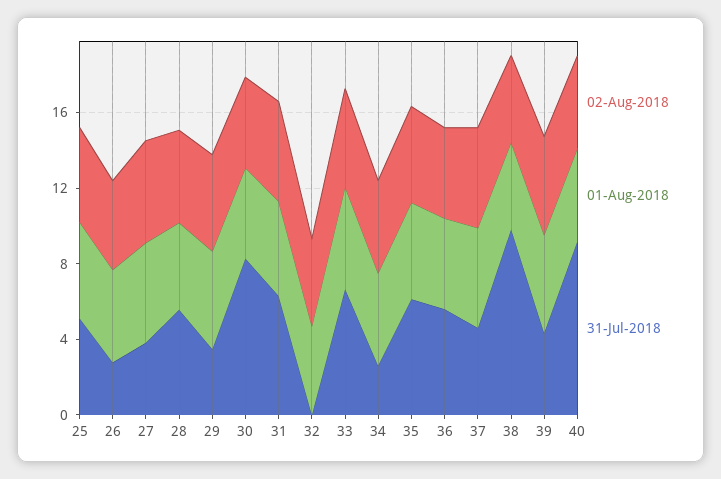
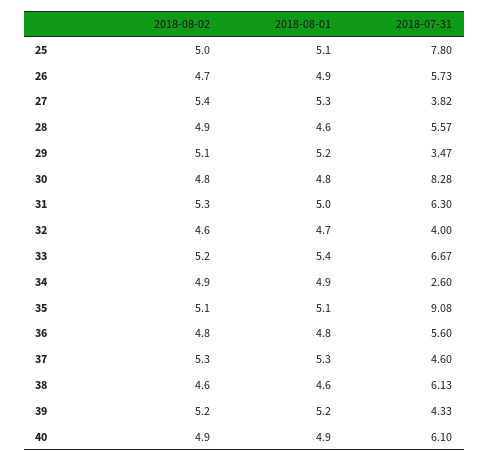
  {
    "02-Aug-2018": {
      "25": 5,
      "26": 4.7,
      "27": 5.4,
      "28": 4.9,
      "29": 5.1,
      "30": 4.8,
      "31": 5.3,
      "32": 4.6,
      "33": 5.2,
      "34": 4.9,
      "35": 5.1,
      "36": 4.8,
      "37": 5.3,
      "38": 4.6,
      "39": 5.2,
      "40": 4.9
    },
    "01-Aug-2018": {
      "25": 5.1,
      "26": 4.9,
      "27": 5.3,
      "28": 4.6,
      "29": 5.2,
      "30": 4.8,
      "31": 5,
      "32": 4.7,
      "33": 5.4,
      "34": 4.9,
      "35": 5.1,
      "36": 4.8,
      "37": 5.3,
      "38": 4.6,
      "39": 5.2,
      "40": 4.9
    },
    "31-Jul-2018": {
-     "25": 5,
+     "25": 7.8,
-     "26": 3,
+     "26": 5.73,
      "27": 3.82,
      "28": 5.57,
      "29": 3.47,
      "30": 8.28,
      "31": 6.3,
-     "32": 0,
+     "32": 4,
      "33": 6.67,
      "34": 2.6,
-     "35": 6,
+     "35": 9.08,
      "36": 5.6,
      "37": 4.6,
-     "38": 10,
+     "38": 6.13,
      "39": 4.33,
-     "40": 9
+     "40": 6.1
    }
  }

